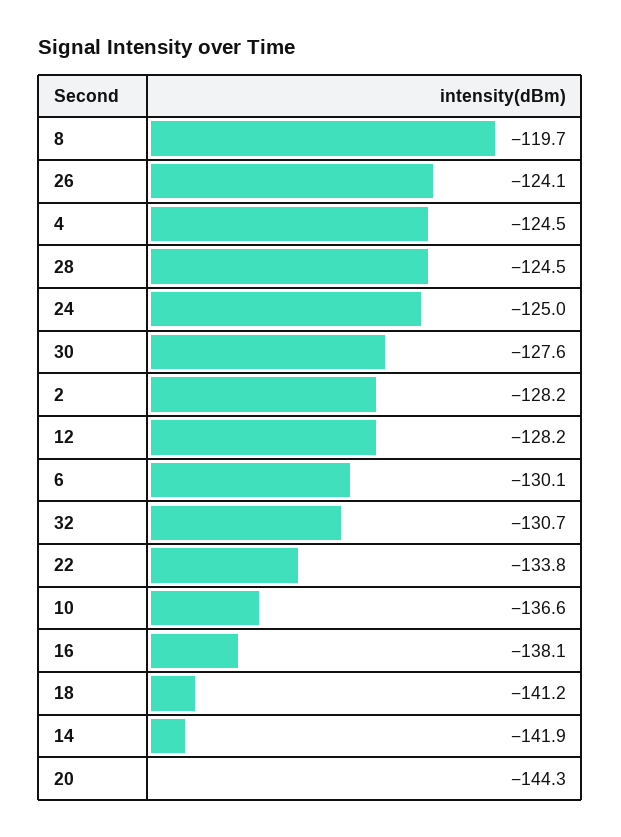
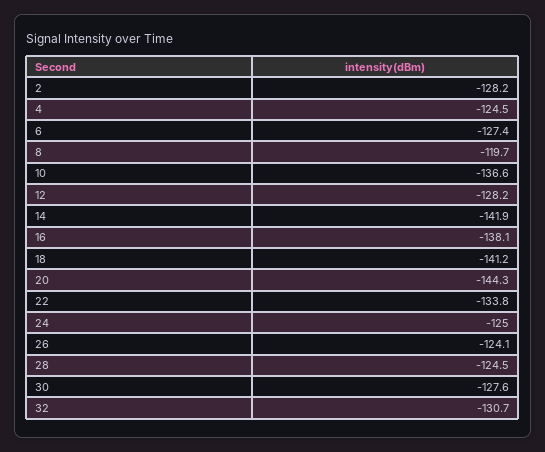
  {
    "8": -119.7,
    "26": -124.1,
    "4": -124.5,
    "28": -124.5,
    "24": -125,
    "30": -127.6,
    "2": -128.2,
    "12": -128.2,
-   "6": -130.1,
+   "6": -127.4,
    "32": -130.7,
    "22": -133.8,
    "10": -136.6,
    "16": -138.1,
    "18": -141.2,
    "14": -141.9,
    "20": -144.3
  }

